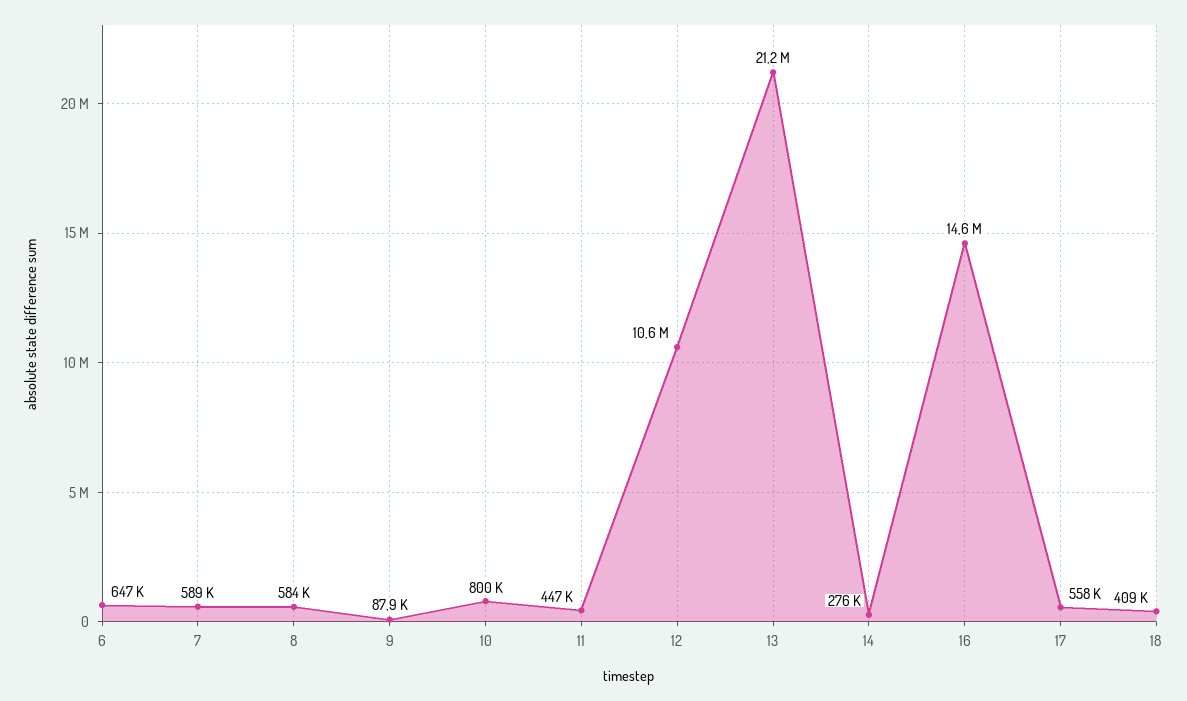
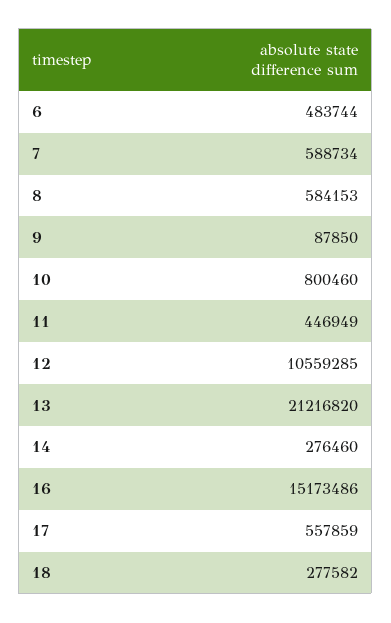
  {
-   "6": 647000,
+   "6": 483744,
    "7": 588734,
    "8": 584153,
    "9": 87850,
    "10": 800460,
    "11": 446949,
    "12": 10559285,
    "13": 21216820,
    "14": 276460,
-   "16": 14600000,
+   "16": 15173486,
    "17": 557859,
-   "18": 409000
+   "18": 277582
  }

